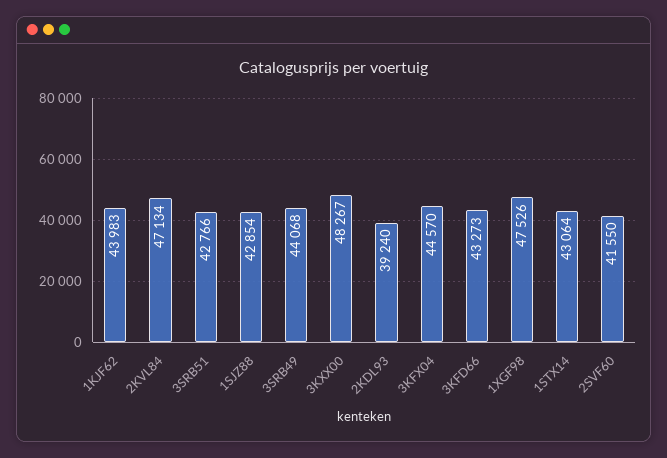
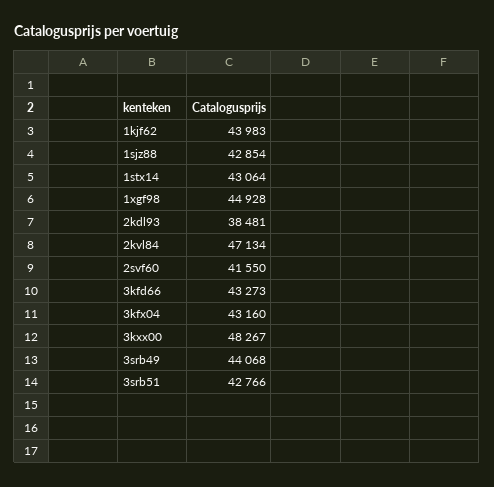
  {
    "1KJF62": 43983,
    "2KVL84": 47134,
    "3SRB51": 42766,
    "1SJZ88": 42854,
    "3SRB49": 44068,
    "3KXX00": 48267,
-   "2KDL93": 39240,
+   "2KDL93": 38481,
-   "3KFX04": 44570,
+   "3KFX04": 43160,
    "3KFD66": 43273,
-   "1XGF98": 47526,
+   "1XGF98": 44928,
    "1STX14": 43064,
    "2SVF60": 41550
  }

